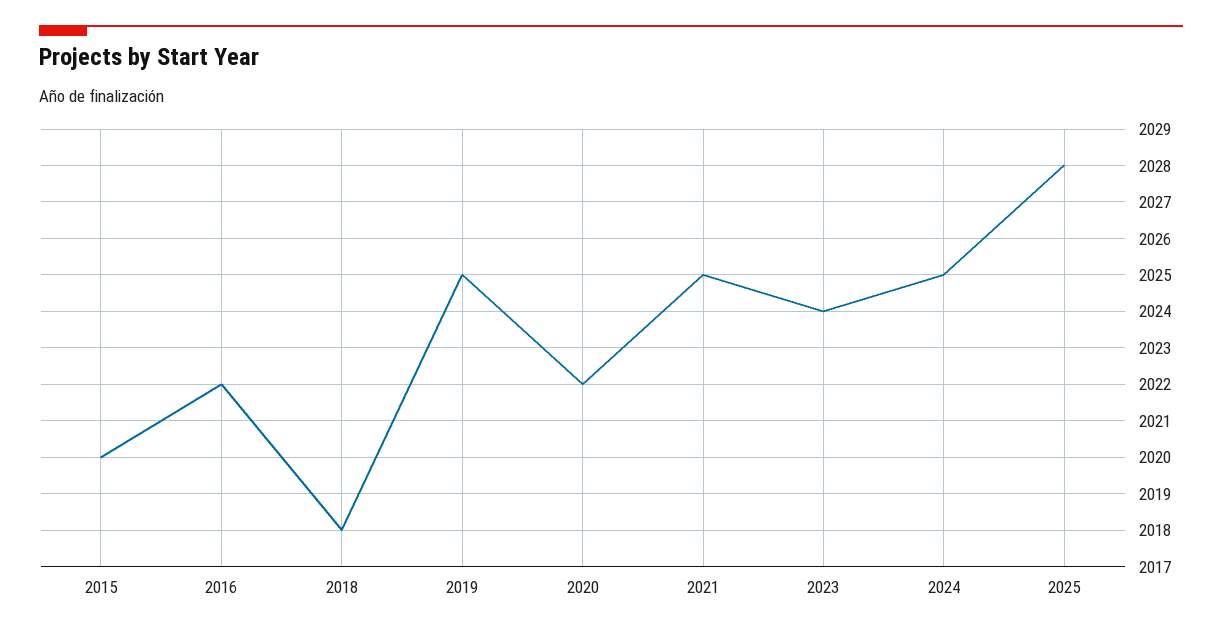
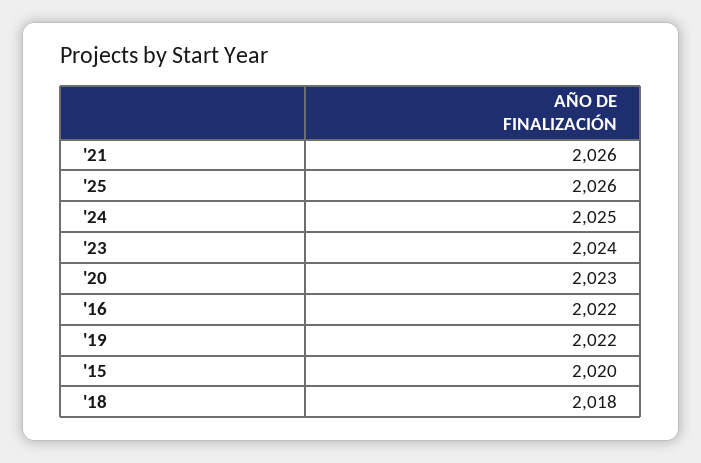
  {
    "2015": 2020,
    "2016": 2022,
    "2018": 2018,
-   "2019": 2025,
+   "2019": 2022,
-   "2020": 2022,
+   "2020": 2023,
-   "2021": 2025,
+   "2021": 2026,
    "2023": 2024,
    "2024": 2025,
-   "2025": 2028
+   "2025": 2026
  }

